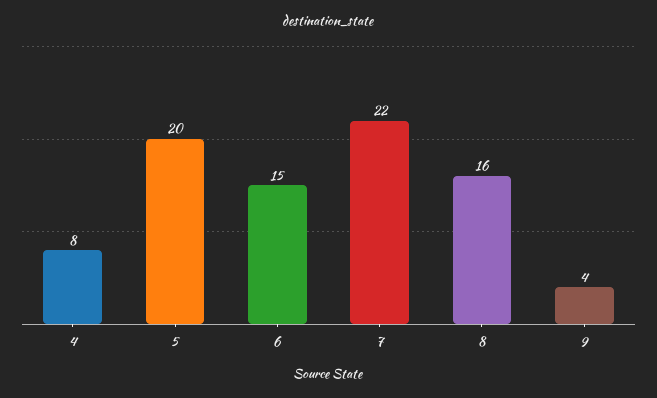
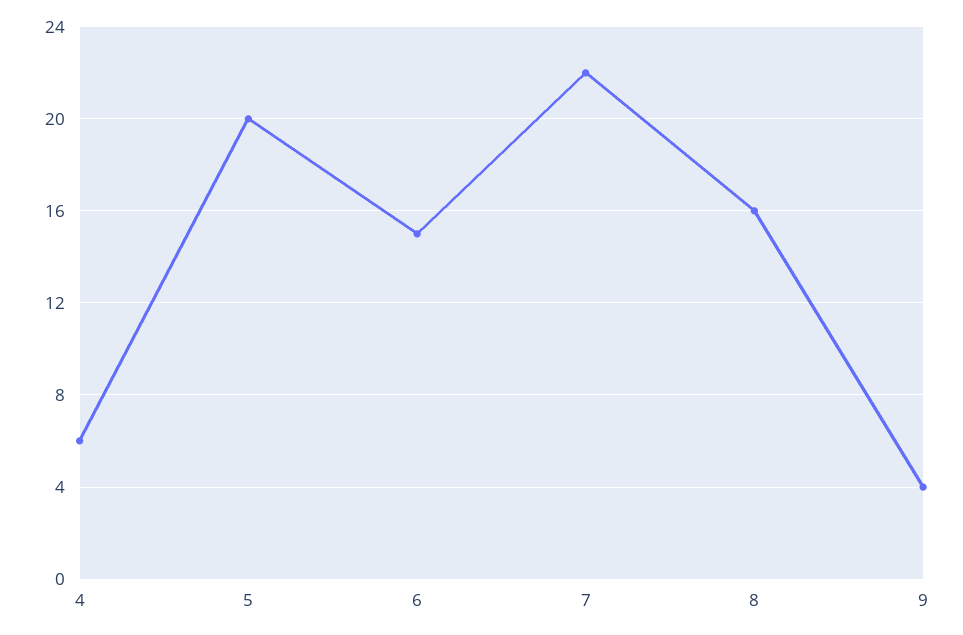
  {
-   "4": 8,
+   "4": 6,
    "5": 20,
    "6": 15,
    "7": 22,
    "8": 16,
    "9": 4
  }

